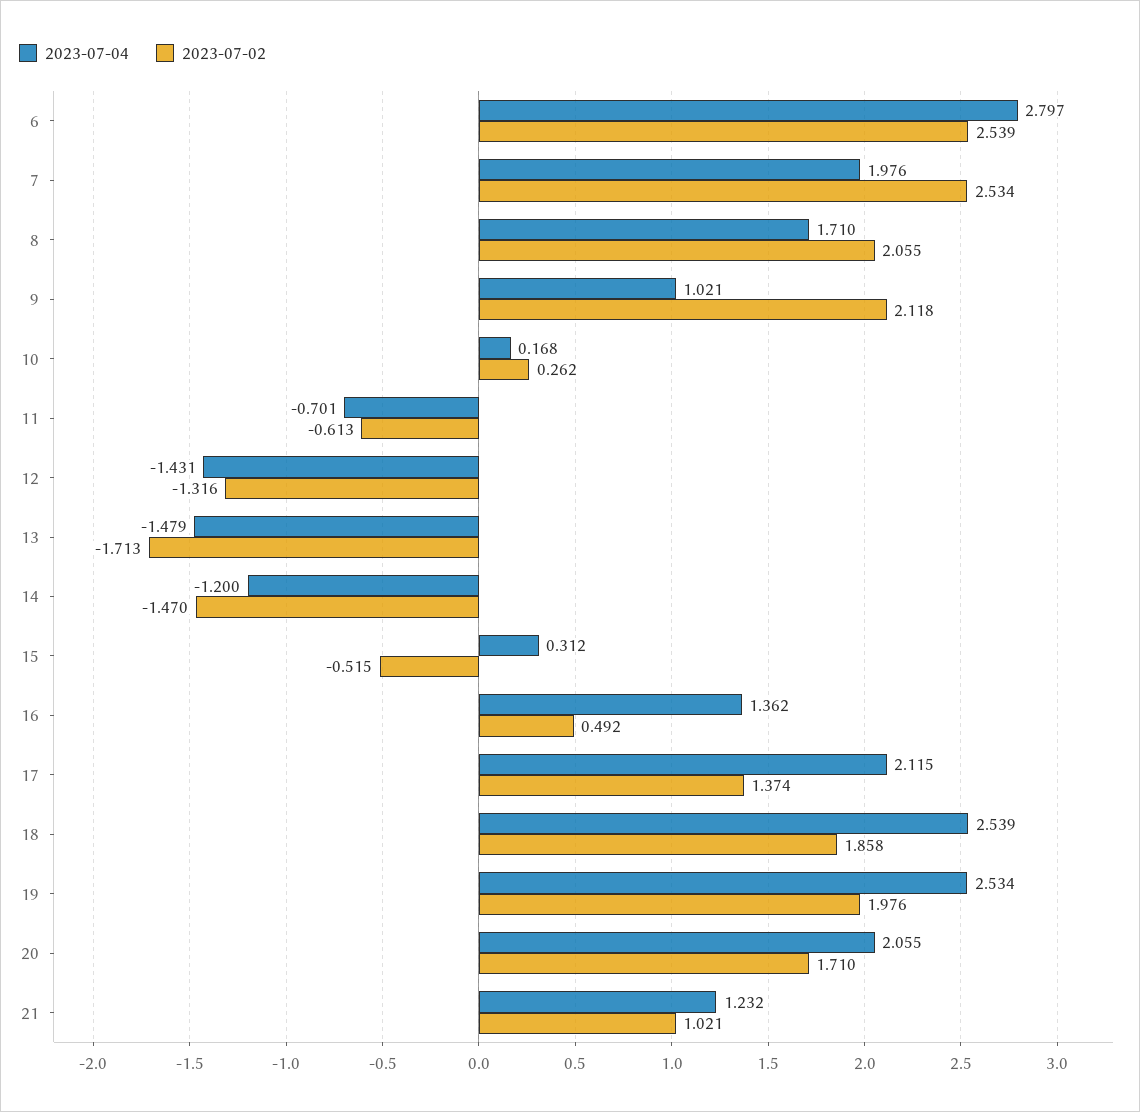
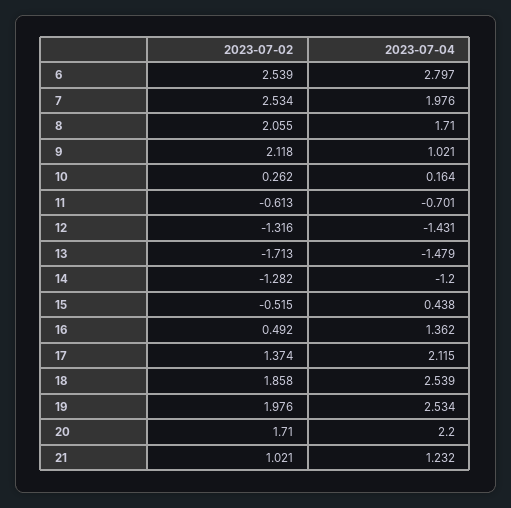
  {
    "2023-07-04": {
      "6": 2.797,
      "7": 1.976,
      "8": 1.71,
      "9": 1.021,
-     "10": 0.168,
+     "10": 0.164,
      "11": -0.701,
      "12": -1.431,
      "13": -1.479,
      "14": -1.2,
-     "15": 0.312,
+     "15": 0.438,
      "16": 1.362,
      "17": 2.115,
      "18": 2.539,
      "19": 2.534,
-     "20": 2.055,
+     "20": 2.2,
      "21": 1.232
    },
    "2023-07-02": {
      "6": 2.539,
      "7": 2.534,
      "8": 2.055,
      "9": 2.118,
      "10": 0.262,
      "11": -0.613,
      "12": -1.316,
      "13": -1.713,
-     "14": -1.47,
+     "14": -1.282,
      "15": -0.515,
      "16": 0.492,
      "17": 1.374,
      "18": 1.858,
      "19": 1.976,
      "20": 1.71,
      "21": 1.021
    }
  }

